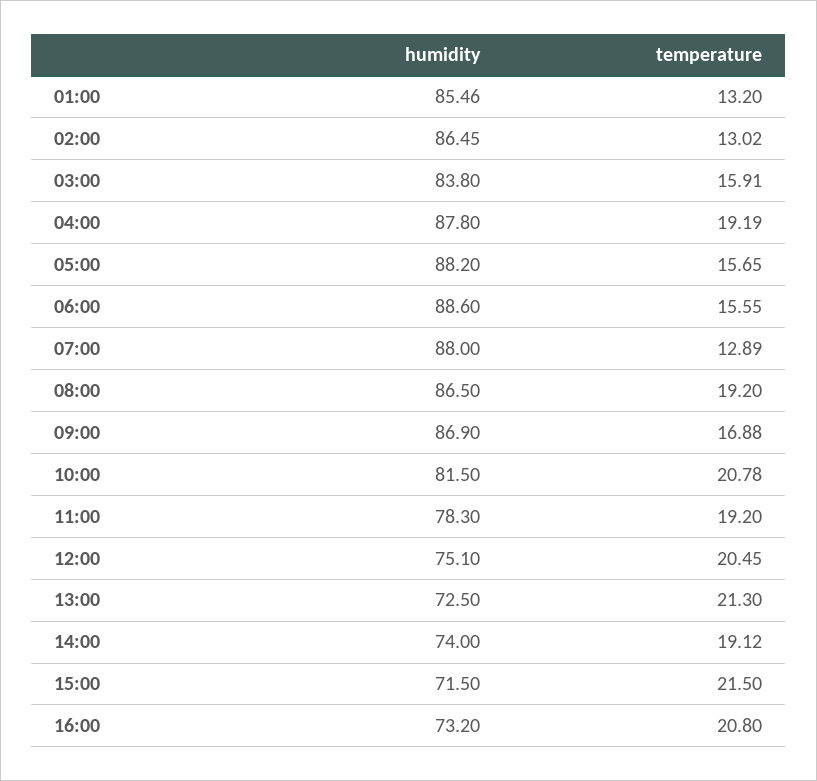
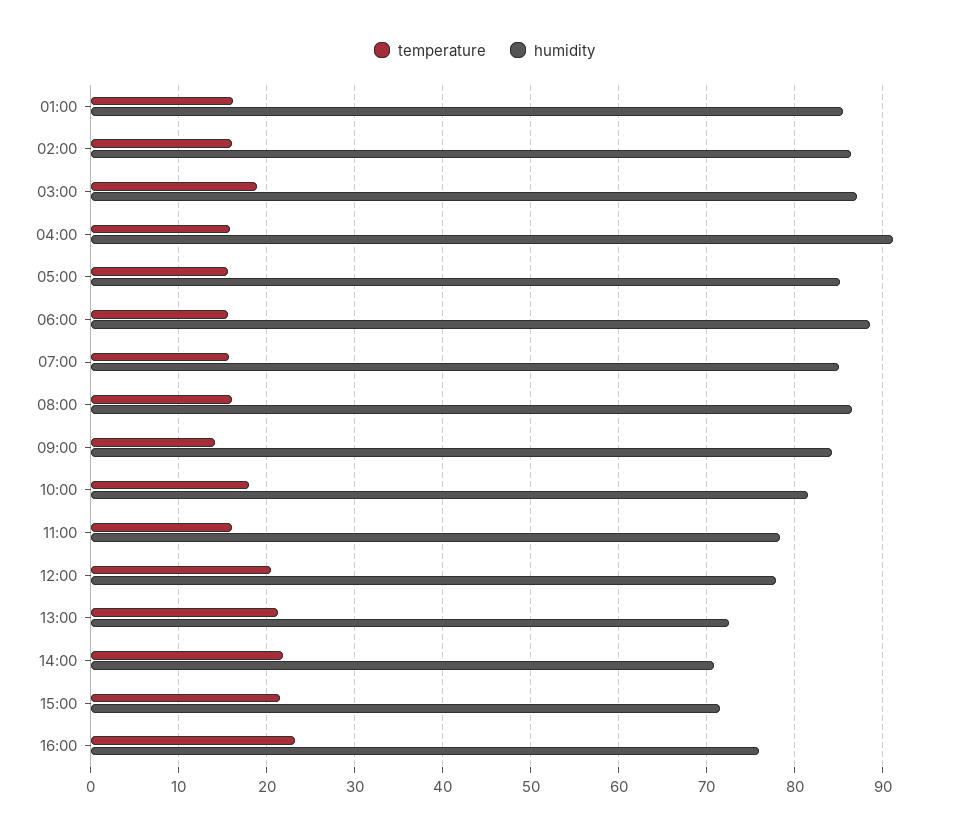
  {
    "humidity": {
      "01:00": 85.46,
      "02:00": 86.45,
-     "03:00": 83.8,
+     "03:00": 87,
-     "04:00": 87.8,
+     "04:00": 91,
-     "05:00": 88.2,
+     "05:00": 85,
      "06:00": 88.6,
-     "07:00": 88,
+     "07:00": 85,
      "08:00": 86.5,
-     "09:00": 86.9,
+     "09:00": 84,
      "10:00": 81.5,
      "11:00": 78.3,
-     "12:00": 75.1,
+     "12:00": 78,
      "13:00": 72.5,
-     "14:00": 74,
+     "14:00": 71,
      "15:00": 71.5,
-     "16:00": 73.2
+     "16:00": 76
    },
    "temperature": {
-     "01:00": 13.2,
+     "01:00": 16,
-     "02:00": 13.02,
+     "02:00": 16,
-     "03:00": 15.91,
+     "03:00": 19,
-     "04:00": 19.19,
+     "04:00": 16,
      "05:00": 15.65,
      "06:00": 15.55,
-     "07:00": 12.89,
+     "07:00": 16,
-     "08:00": 19.2,
+     "08:00": 16,
-     "09:00": 16.88,
+     "09:00": 14,
-     "10:00": 20.78,
+     "10:00": 18,
-     "11:00": 19.2,
+     "11:00": 16,
      "12:00": 20.45,
      "13:00": 21.3,
-     "14:00": 19.12,
+     "14:00": 22,
      "15:00": 21.5,
-     "16:00": 20.8
+     "16:00": 23
    }
  }

